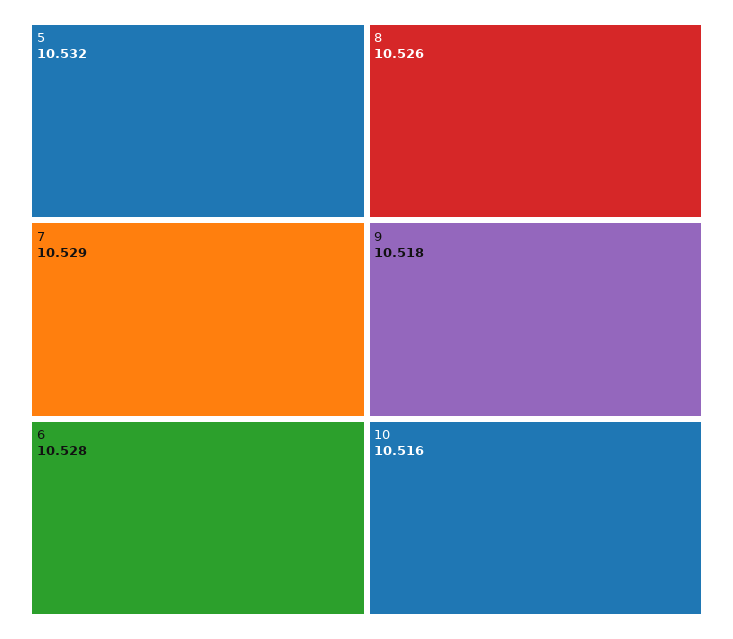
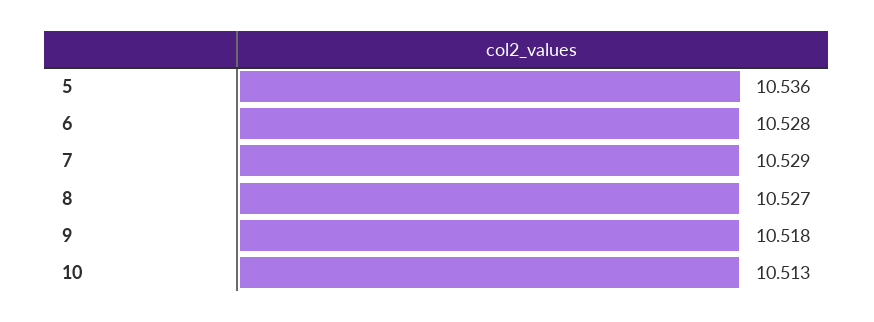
  {
-   "5": 10.532,
+   "5": 10.536,
    "7": 10.529,
    "6": 10.528,
-   "8": 10.526,
+   "8": 10.527,
    "9": 10.518,
-   "10": 10.516
+   "10": 10.513
  }

